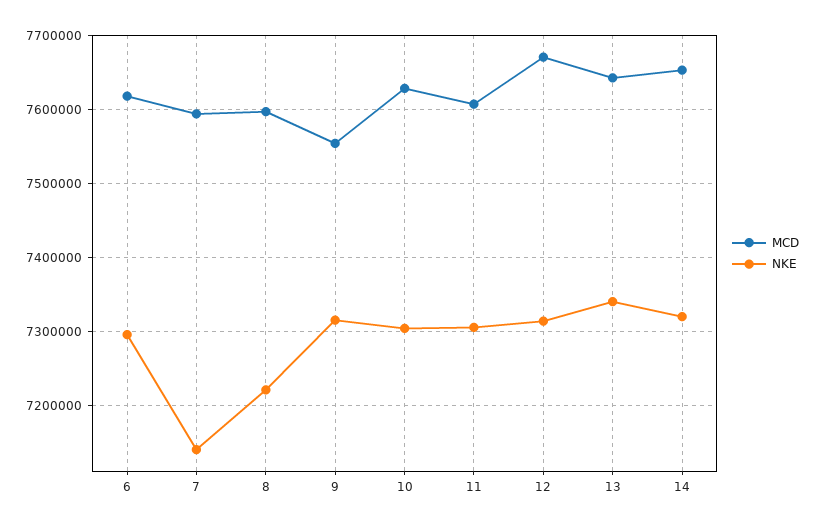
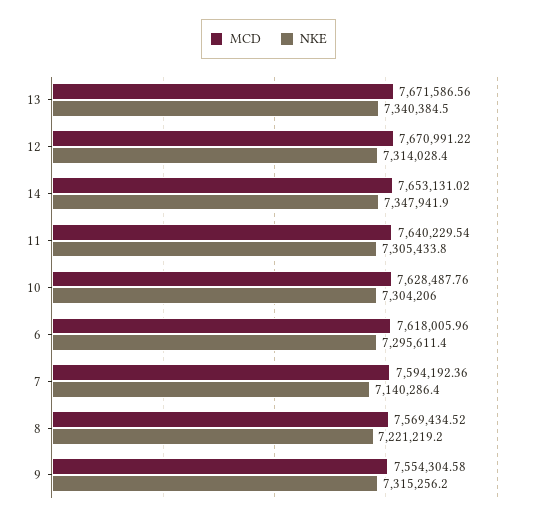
  {
    "MCD": {
      "6": 7618005.96,
      "7": 7594192.36,
-     "8": 7600000,
+     "8": 7569434.52,
      "9": 7554304.58,
      "10": 7628487.76,
-     "11": 7610000,
+     "11": 7640229.54,
      "12": 7670991.22,
-     "13": 7640000,
+     "13": 7671586.56,
      "14": 7653131.02
    },
    "NKE": {
      "6": 7295611.4,
      "7": 7140286.4,
      "8": 7221219.2,
      "9": 7315256.2,
      "10": 7304206,
      "11": 7305433.8,
      "12": 7314028.4,
      "13": 7340384.5,
-     "14": 7320000
+     "14": 7347941.9
    }
  }

